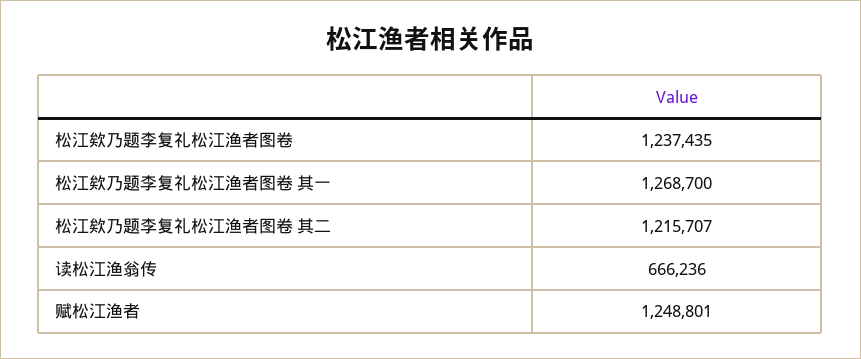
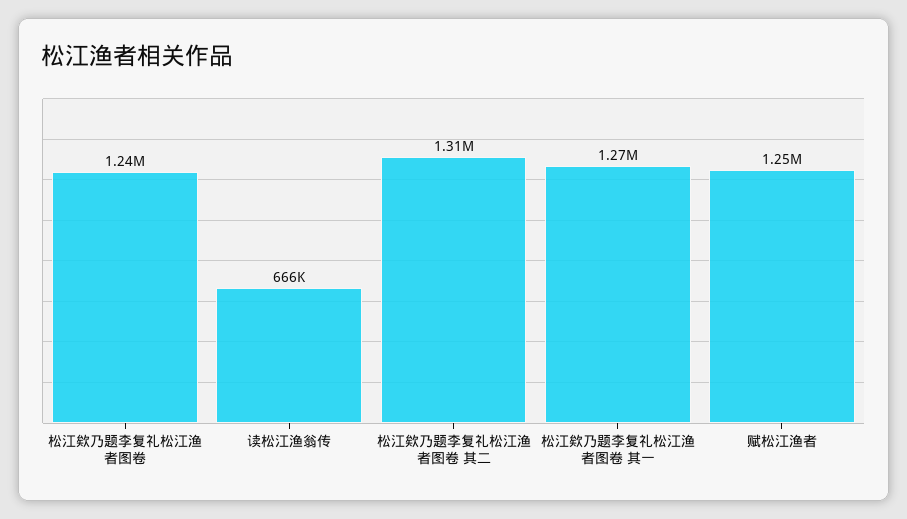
  {
    "松江欸乃题李复礼松江渔者图卷": 1237435,
    "松江欸乃题李复礼松江渔者图卷 其一": 1268700,
-   "松江欸乃题李复礼松江渔者图卷 其二": 1215707,
+   "松江欸乃题李复礼松江渔者图卷 其二": 1310000,
    "读松江渔翁传": 666236,
    "赋松江渔者": 1248801
  }

